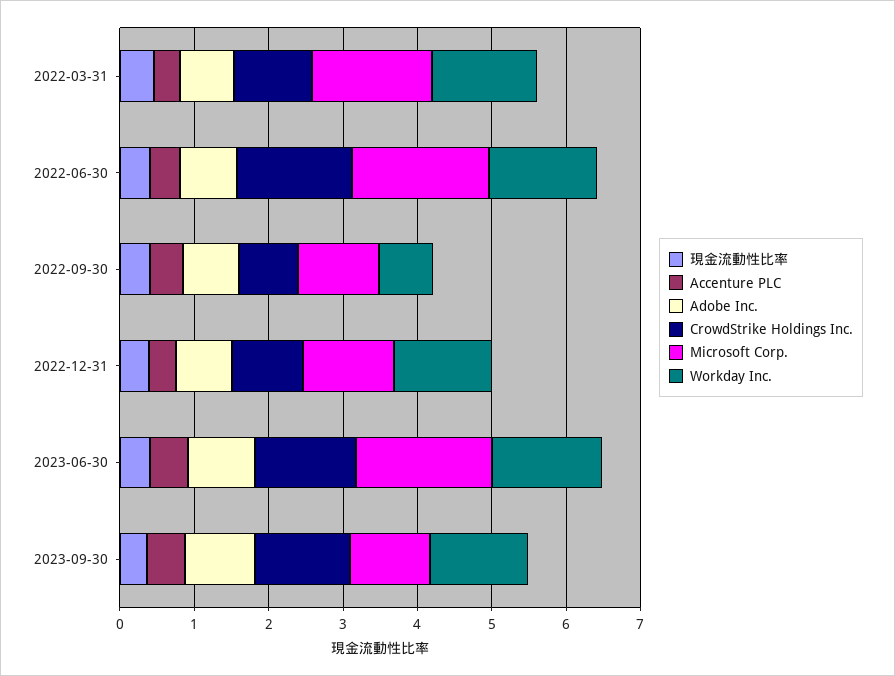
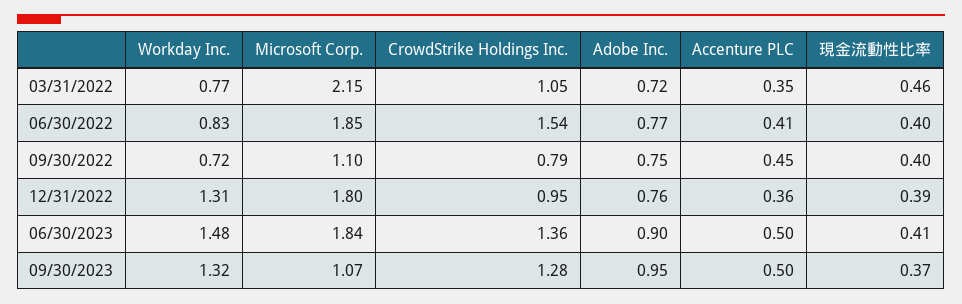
  {
    "現金流動性比率": {
      "2022-03-31": 0.46,
      "2022-06-30": 0.4,
      "2022-09-30": 0.4,
      "2022-12-31": 0.39,
      "2023-06-30": 0.41,
      "2023-09-30": 0.37
    },
    "Accenture PLC": {
      "2022-03-31": 0.35,
      "2022-06-30": 0.41,
      "2022-09-30": 0.45,
      "2022-12-31": 0.36,
      "2023-06-30": 0.5,
      "2023-09-30": 0.5
    },
    "Adobe Inc.": {
      "2022-03-31": 0.72,
      "2022-06-30": 0.77,
      "2022-09-30": 0.75,
      "2022-12-31": 0.76,
      "2023-06-30": 0.9,
      "2023-09-30": 0.95
    },
    "CrowdStrike Holdings Inc.": {
      "2022-03-31": 1.05,
      "2022-06-30": 1.54,
      "2022-09-30": 0.79,
      "2022-12-31": 0.95,
      "2023-06-30": 1.36,
      "2023-09-30": 1.28
    },
    "Microsoft Corp.": {
-     "2022-03-31": 1.6,
+     "2022-03-31": 2.15,
      "2022-06-30": 1.85,
      "2022-09-30": 1.1,
-     "2022-12-31": 1.2,
+     "2022-12-31": 1.8,
      "2023-06-30": 1.84,
      "2023-09-30": 1.07
    },
    "Workday Inc.": {
-     "2022-03-31": 1.4,
+     "2022-03-31": 0.77,
-     "2022-06-30": 1.4,
+     "2022-06-30": 0.83,
      "2022-09-30": 0.72,
      "2022-12-31": 1.31,
      "2023-06-30": 1.48,
      "2023-09-30": 1.32
    }
  }

